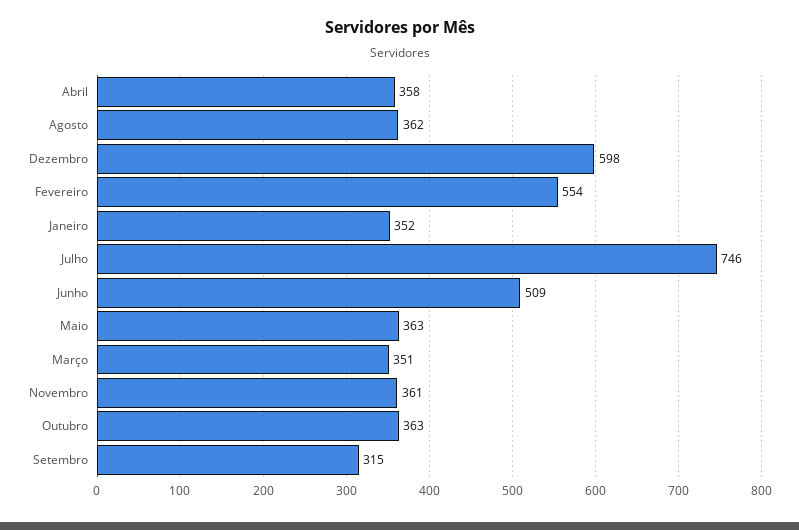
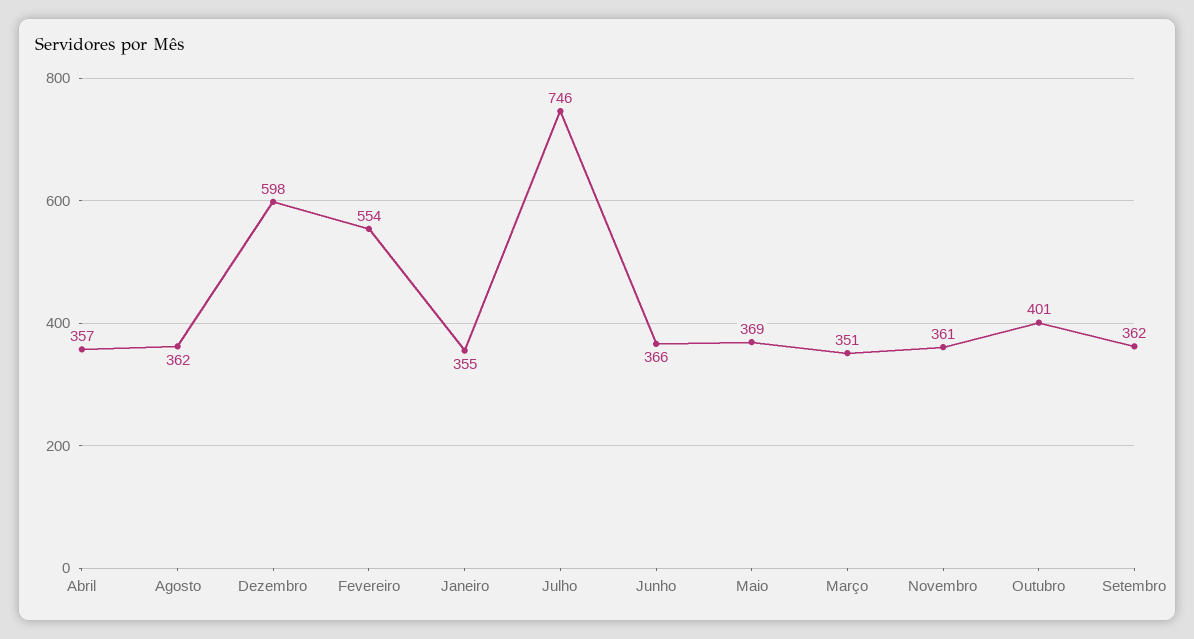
  {
-   "Abril": 358,
+   "Abril": 357,
    "Agosto": 362,
    "Dezembro": 598,
    "Fevereiro": 554,
-   "Janeiro": 352,
+   "Janeiro": 355,
    "Julho": 746,
-   "Junho": 509,
+   "Junho": 366,
-   "Maio": 363,
+   "Maio": 369,
    "Março": 351,
    "Novembro": 361,
-   "Outubro": 363,
+   "Outubro": 401,
-   "Setembro": 315
+   "Setembro": 362
  }

